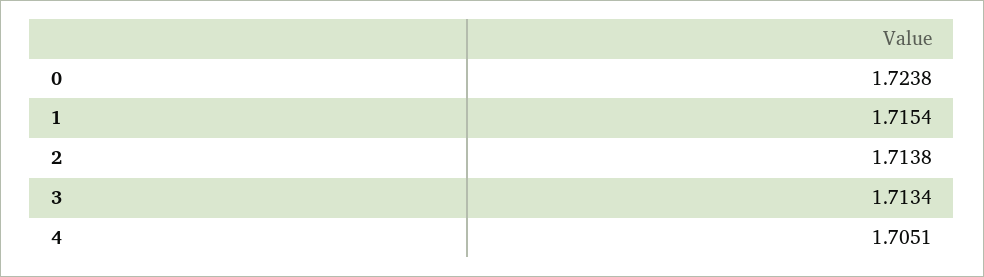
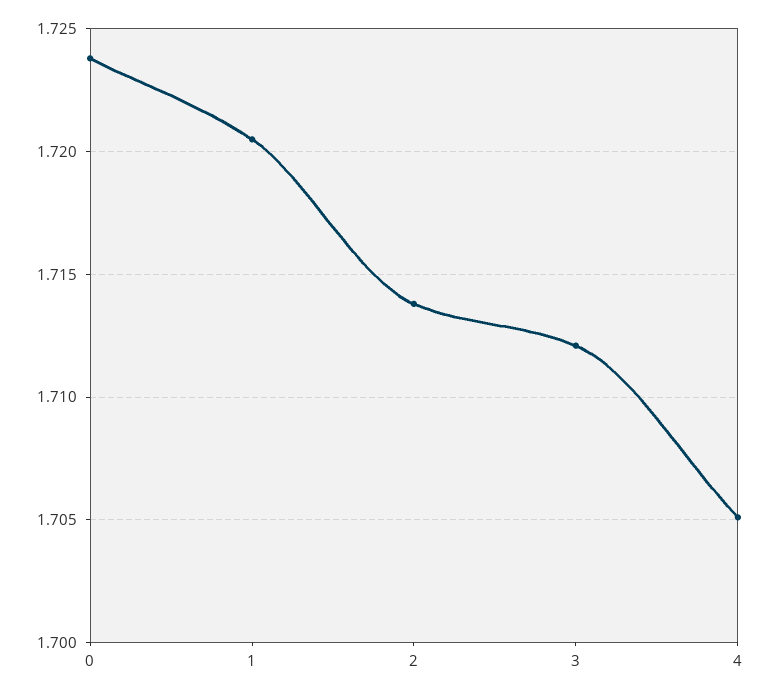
  {
    "0": 1.7238,
-   "1": 1.7154,
+   "1": 1.7205,
    "2": 1.7138,
-   "3": 1.7134,
+   "3": 1.712,
    "4": 1.7051
  }

